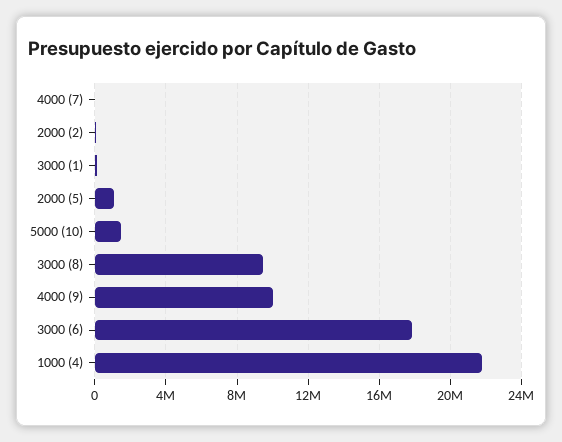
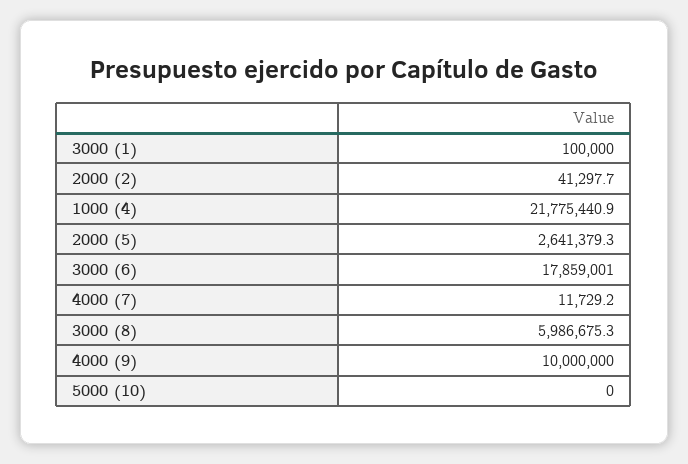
  {
    "4000 (7)": 11729.2,
    "2000 (2)": 41297.7,
    "3000 (1)": 100000,
-   "2000 (5)": 1000000,
+   "2000 (5)": 2641379.3,
-   "5000 (10)": 1500000,
+   "5000 (10)": 0,
-   "3000 (8)": 9500000,
+   "3000 (8)": 5986675.3,
    "4000 (9)": 10000000,
    "3000 (6)": 17859001,
    "1000 (4)": 21775440.9
  }

